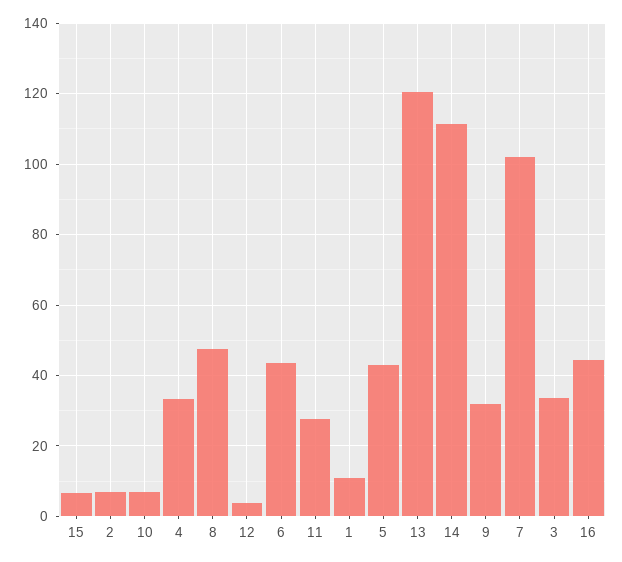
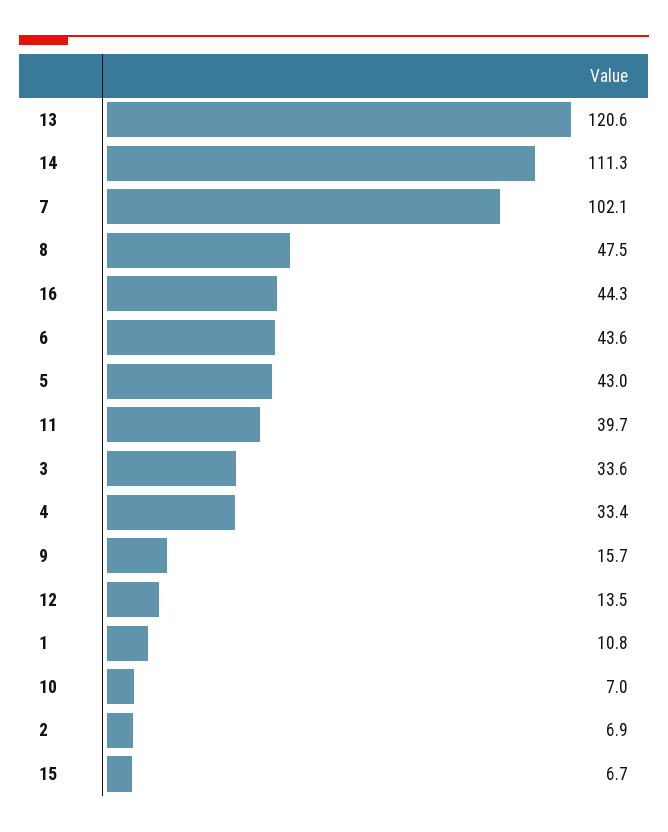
  {
    "15": 6.7,
    "2": 6.9,
    "10": 7,
    "4": 33.4,
    "8": 47.5,
-   "12": 4,
+   "12": 13.5,
    "6": 43.6,
-   "11": 28,
+   "11": 39.7,
    "1": 10.8,
    "5": 43,
    "13": 120.6,
    "14": 111.3,
-   "9": 32,
+   "9": 15.7,
    "7": 102.1,
    "3": 33.6,
    "16": 44.3
  }

